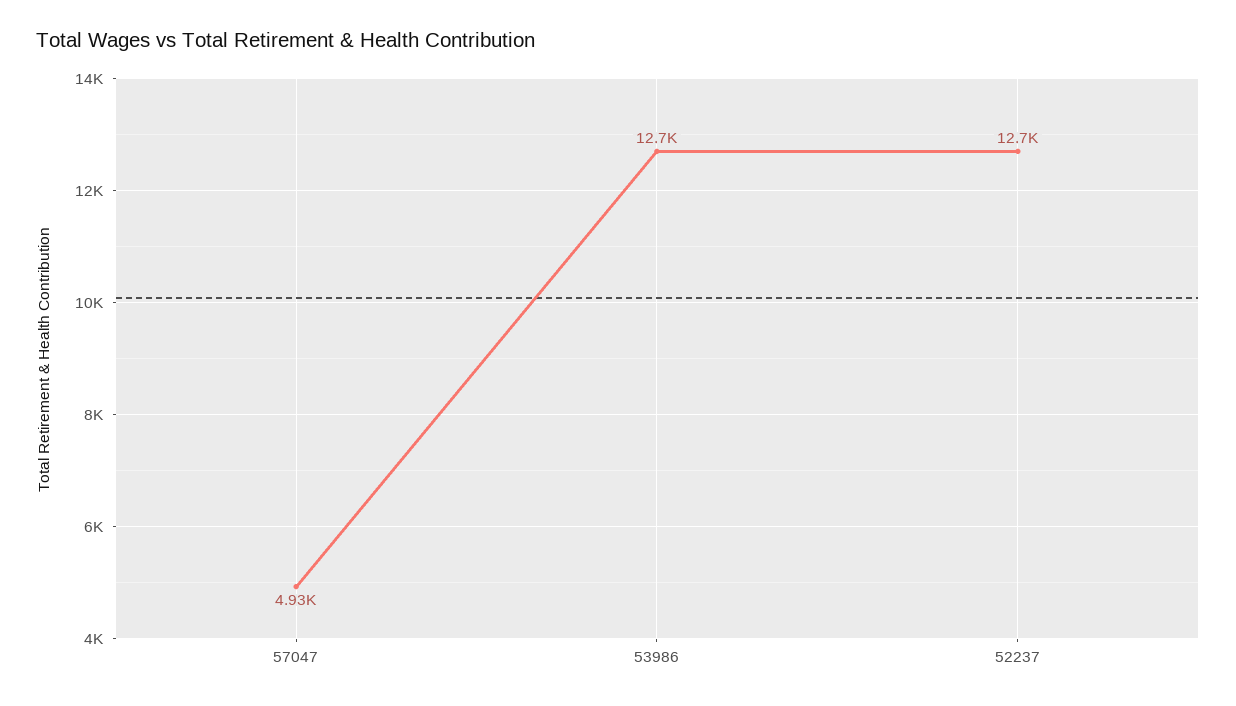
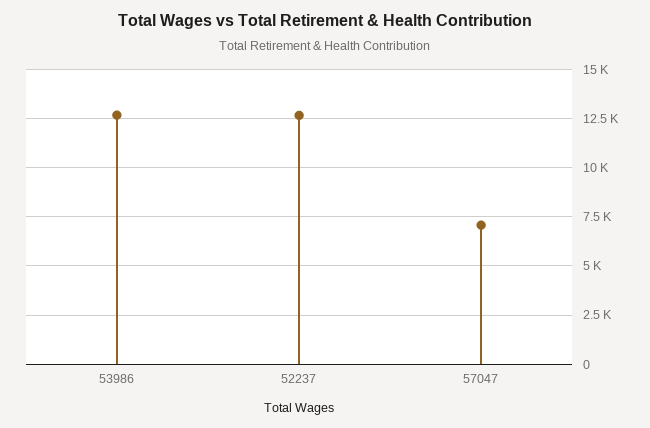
  {
-   "57047": 4930,
+   "57047": 7000,
    "53986": 12700,
    "52237": 12700
  }

